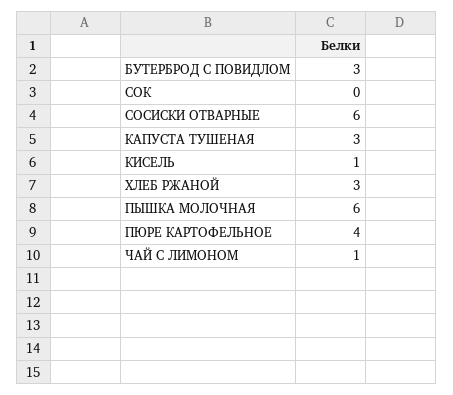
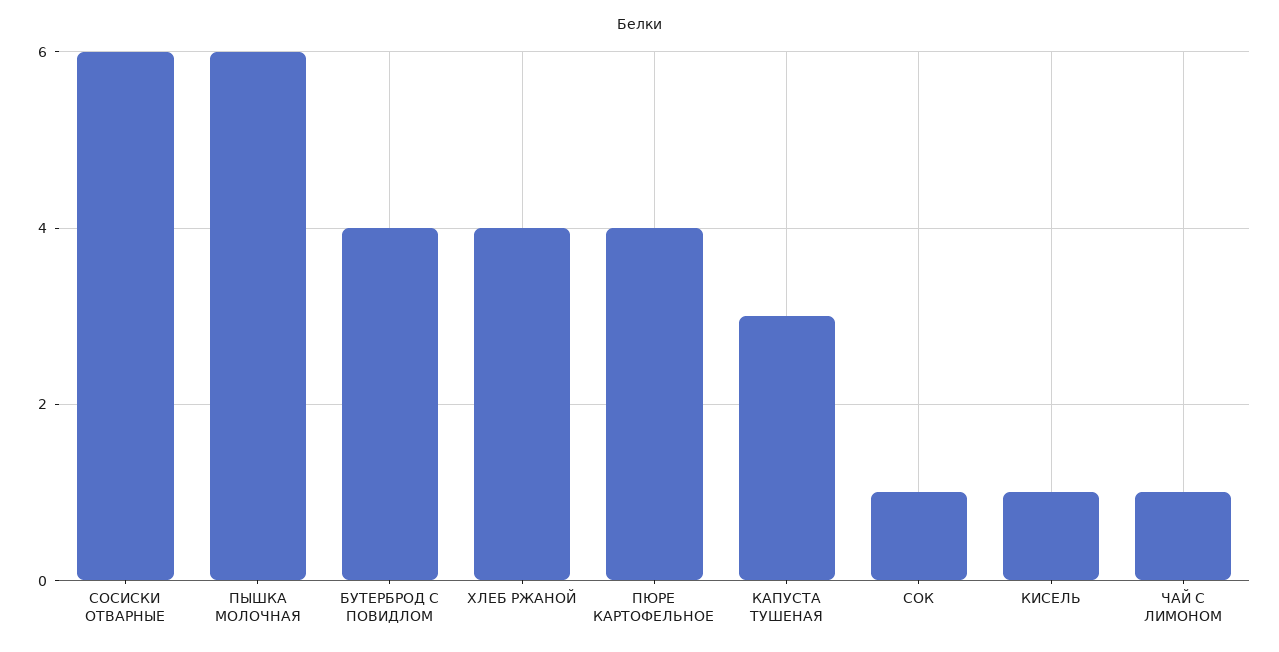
  {
-   "БУТЕРБРОД С ПОВИДЛОМ": 3,
+   "БУТЕРБРОД С ПОВИДЛОМ": 4,
-   "СОК": 0,
+   "СОК": 1,
    "СОСИСКИ ОТВАРНЫЕ": 6,
    "КАПУСТА ТУШЕНАЯ": 3,
    "КИСЕЛЬ": 1,
-   "ХЛЕБ РЖАНОЙ": 3,
+   "ХЛЕБ РЖАНОЙ": 4,
    "ПЫШКА МОЛОЧНАЯ": 6,
    "ПЮРЕ КАРТОФЕЛЬНОЕ": 4,
    "ЧАЙ С ЛИМОНОМ": 1
  }

